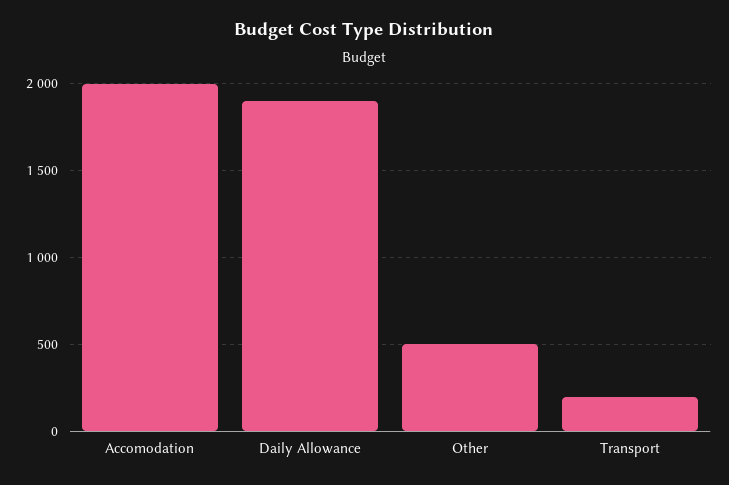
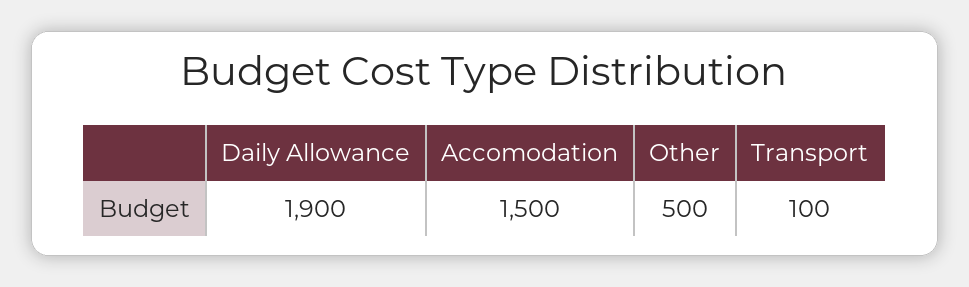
  {
-   "Accomodation": 2000,
+   "Accomodation": 1500,
    "Daily Allowance": 1900,
    "Other": 500,
-   "Transport": 200
+   "Transport": 100
  }

